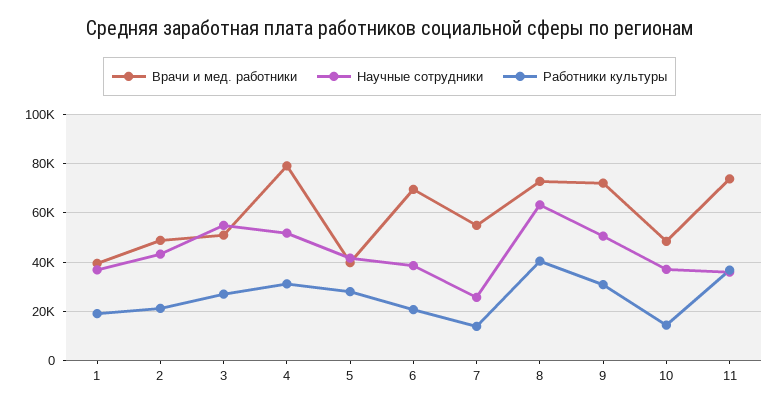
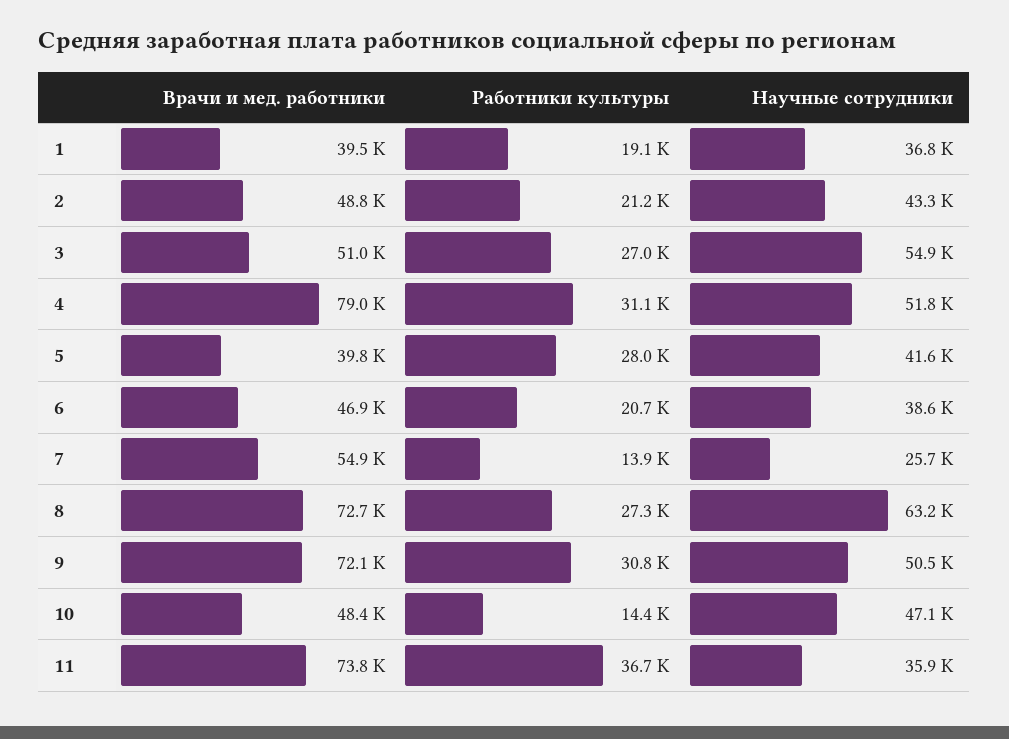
  {
    "Врачи и мед. работники": {
      "1": 39500,
      "2": 48800,
      "3": 51000,
      "4": 79000,
      "5": 39800,
-     "6": 70000,
+     "6": 46900,
      "7": 54900,
      "8": 72700,
      "9": 72100,
      "10": 48400,
      "11": 73800
    },
    "Научные сотрудники": {
      "1": 36800,
      "2": 43300,
      "3": 54900,
      "4": 51800,
      "5": 41600,
      "6": 38600,
      "7": 25700,
      "8": 63200,
      "9": 50500,
-     "10": 37500,
+     "10": 47100,
      "11": 35900
    },
    "Работники культуры": {
      "1": 19100,
      "2": 21200,
      "3": 27000,
      "4": 31100,
      "5": 28000,
      "6": 20700,
      "7": 13900,
-     "8": 40000,
+     "8": 27300,
      "9": 30800,
      "10": 14400,
      "11": 36700
    }
  }

